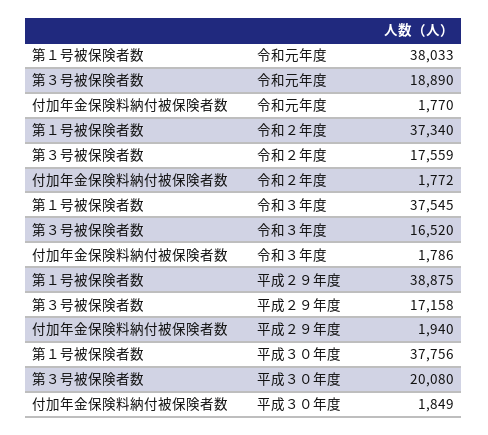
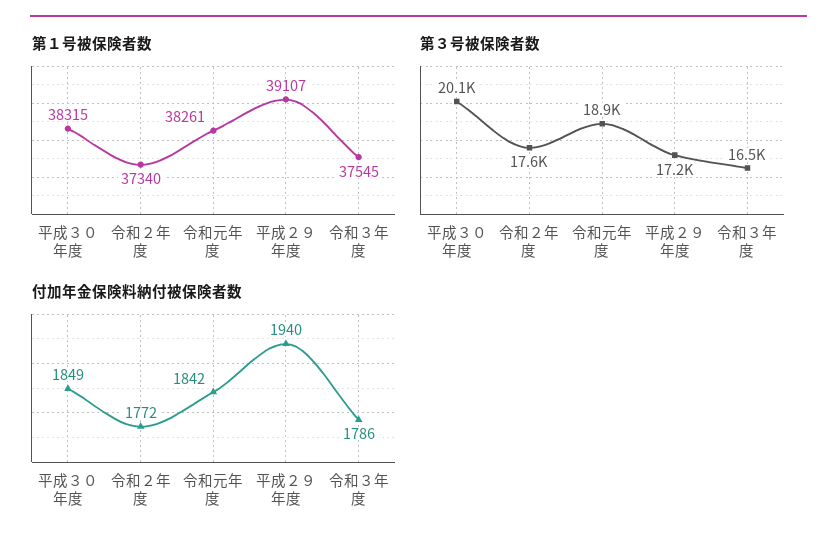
  {
    "第１号被保険者数": {
-     "令和元年度": 38033,
+     "令和元年度": 38261,
      "令和２年度": 37340,
      "令和３年度": 37545,
-     "平成２９年度": 38875,
+     "平成２９年度": 39107,
-     "平成３０年度": 37756
+     "平成３０年度": 38315
    },
    "第３号被保険者数": {
      "令和元年度": 18890,
      "令和２年度": 17559,
      "令和３年度": 16520,
      "平成２９年度": 17158,
      "平成３０年度": 20080
    },
    "付加年金保険料納付被保険者数": {
-     "令和元年度": 1770,
+     "令和元年度": 1842,
      "令和２年度": 1772,
      "令和３年度": 1786,
      "平成２９年度": 1940,
      "平成３０年度": 1849
    }
  }

